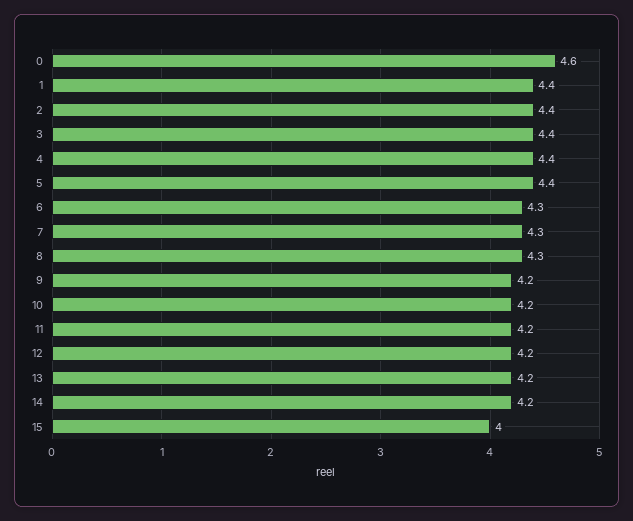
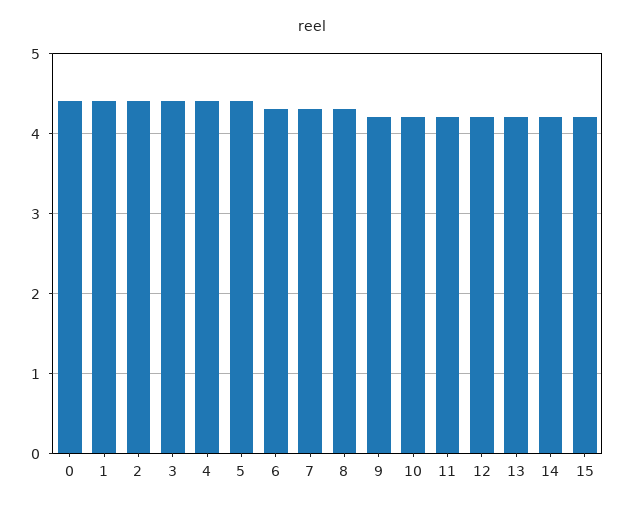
  {
-   "0": 4.6,
+   "0": 4.4,
    "1": 4.4,
    "2": 4.4,
    "3": 4.4,
    "4": 4.4,
    "5": 4.4,
    "6": 4.3,
    "7": 4.3,
    "8": 4.3,
    "9": 4.2,
    "10": 4.2,
    "11": 4.2,
    "12": 4.2,
    "13": 4.2,
    "14": 4.2,
-   "15": 4
+   "15": 4.2
  }

